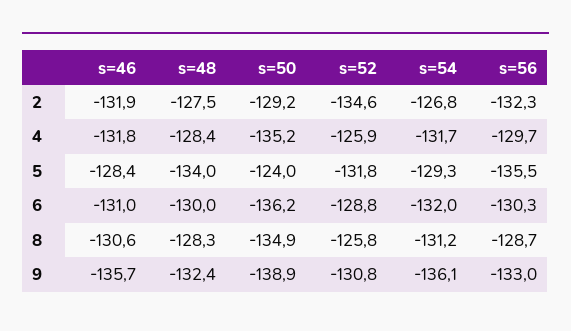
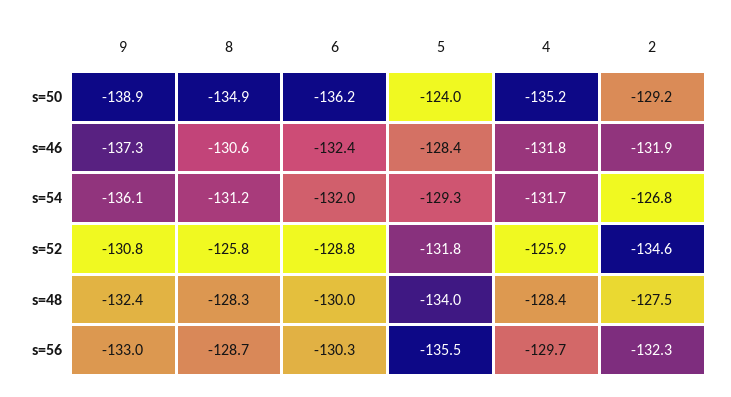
  {
    "s=46": {
      "2": -131.9,
      "4": -131.8,
      "5": -128.4,
-     "6": -131,
+     "6": -132.4,
      "8": -130.6,
-     "9": -135.7
+     "9": -137.3
    },
    "s=48": {
      "2": -127.5,
      "4": -128.4,
      "5": -134,
      "6": -130,
      "8": -128.3,
      "9": -132.4
    },
    "s=50": {
      "2": -129.2,
      "4": -135.2,
      "5": -124,
      "6": -136.2,
      "8": -134.9,
      "9": -138.9
    },
    "s=52": {
      "2": -134.6,
      "4": -125.9,
      "5": -131.8,
      "6": -128.8,
      "8": -125.8,
      "9": -130.8
    },
    "s=54": {
      "2": -126.8,
      "4": -131.7,
      "5": -129.3,
      "6": -132,
      "8": -131.2,
      "9": -136.1
    },
    "s=56": {
      "2": -132.3,
      "4": -129.7,
      "5": -135.5,
      "6": -130.3,
      "8": -128.7,
      "9": -133
    }
  }

